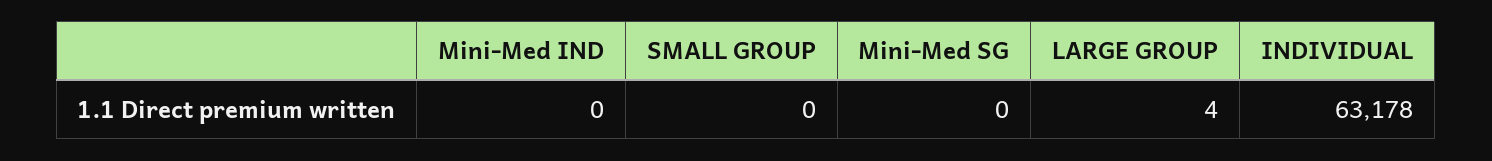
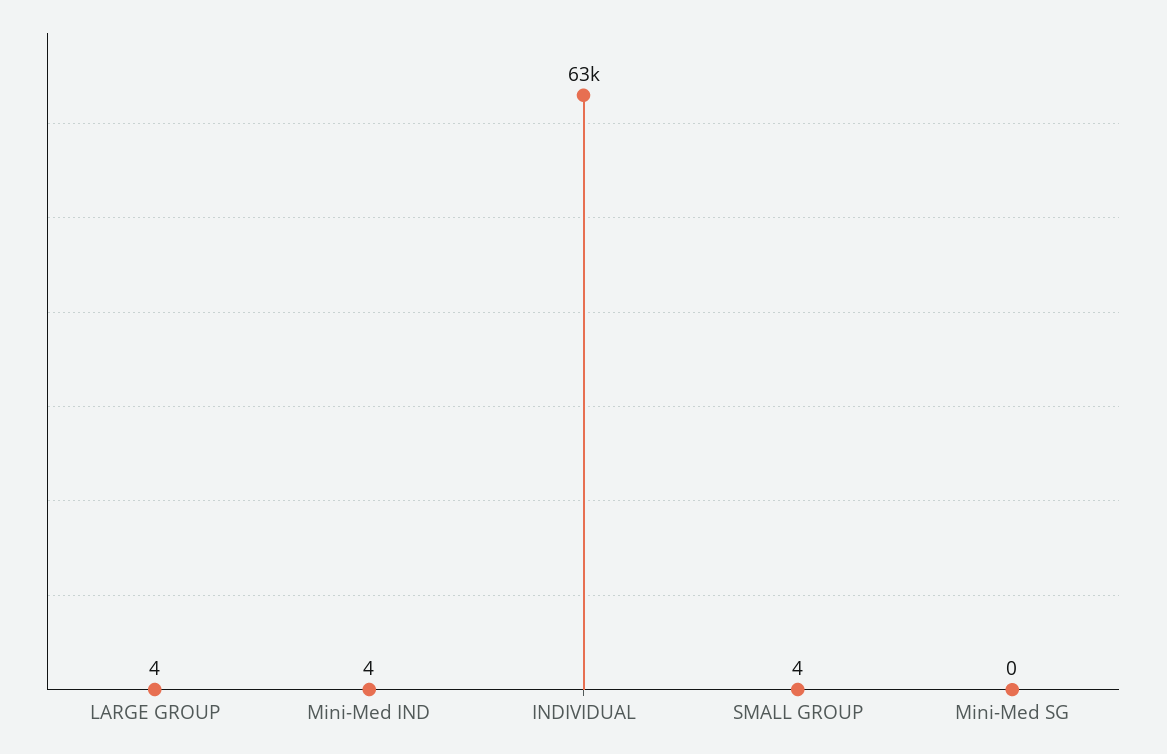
  {
-   "Mini-Med IND": 0,
+   "Mini-Med IND": 4,
-   "SMALL GROUP": 0,
+   "SMALL GROUP": 4,
    "Mini-Med SG": 0,
    "LARGE GROUP": 4,
    "INDIVIDUAL": 63178
  }

